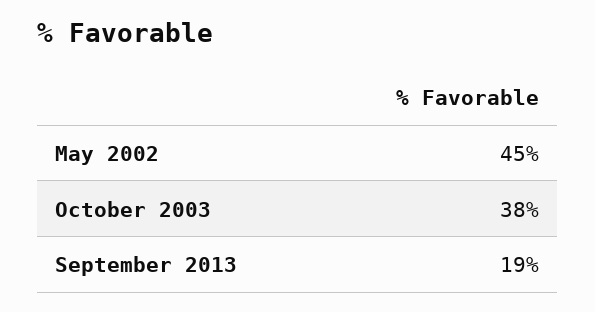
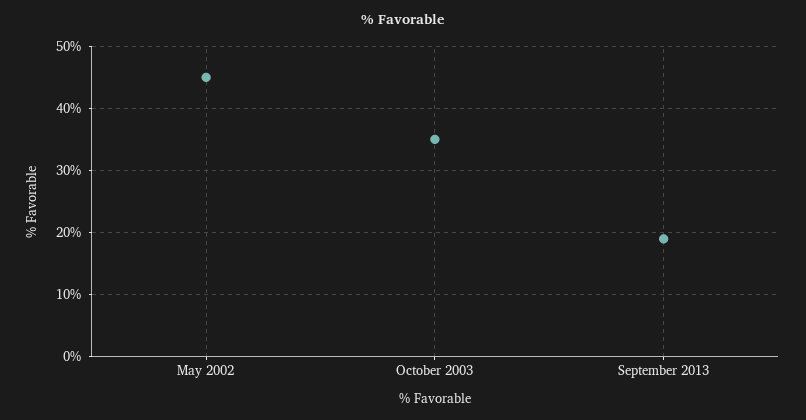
  {
    "May 2002": 45,
-   "October 2003": 38,
+   "October 2003": 35,
    "September 2013": 19
  }

